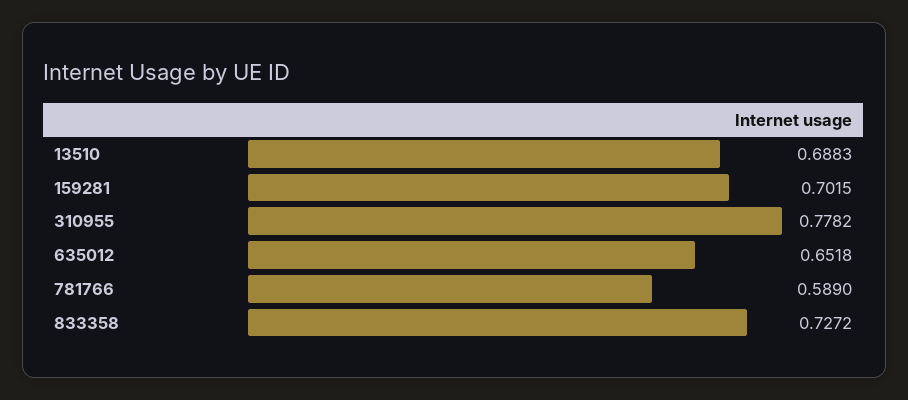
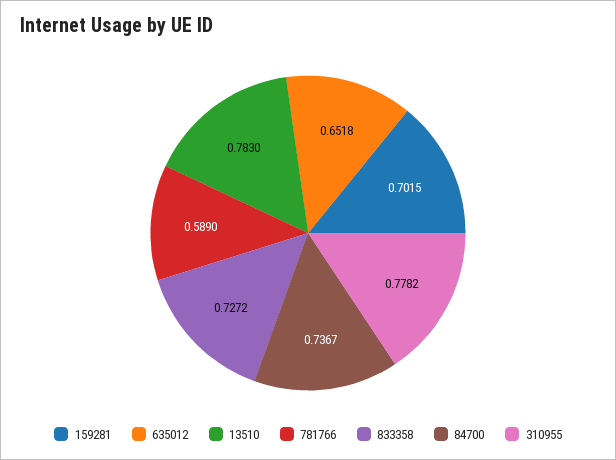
  {
-   "13510": 0.6883,
+   "13510": 0.783,
    "159281": 0.7015,
    "310955": 0.7782,
    "635012": 0.6518,
    "781766": 0.589,
-   "833358": 0.7272
+   "833358": 0.7272,
+   "84700": 0.7367
  }

